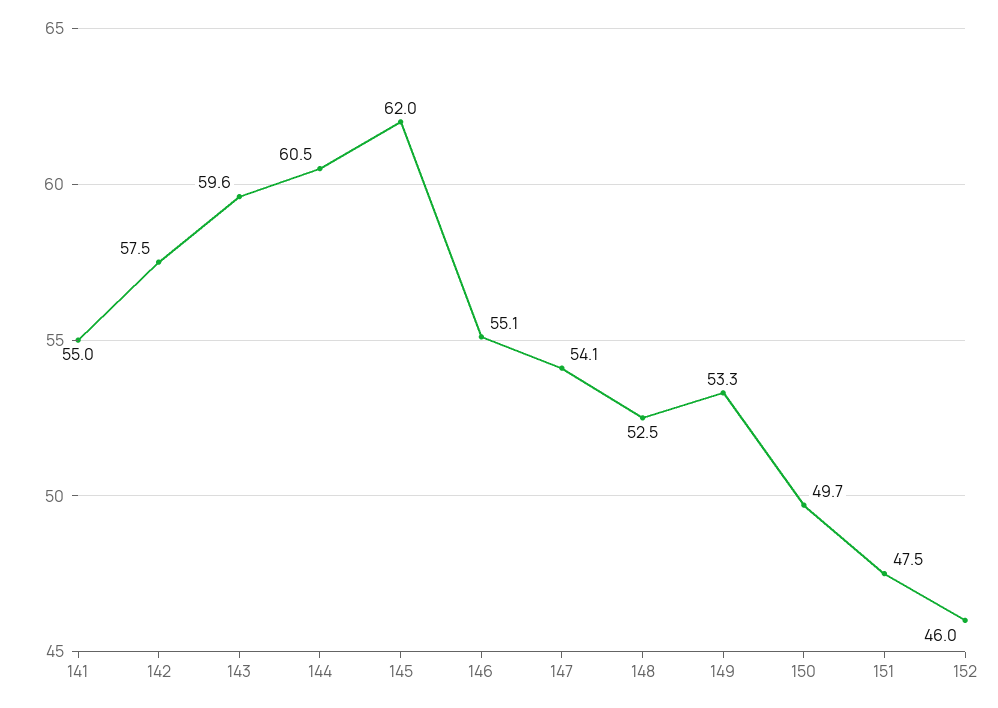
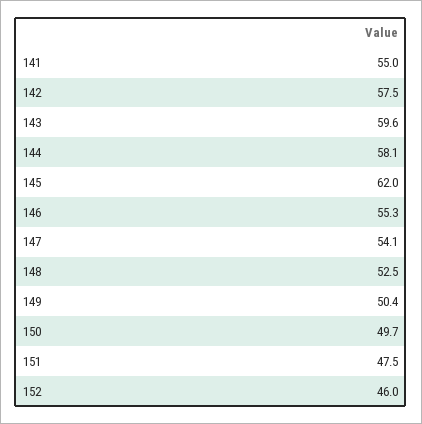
  {
    "141": 55,
    "142": 57.5,
    "143": 59.6,
-   "144": 60.5,
+   "144": 58.1,
    "145": 62,
-   "146": 55.1,
+   "146": 55.3,
    "147": 54.1,
    "148": 52.5,
-   "149": 53.3,
+   "149": 50.4,
    "150": 49.7,
    "151": 47.5,
    "152": 46
  }

